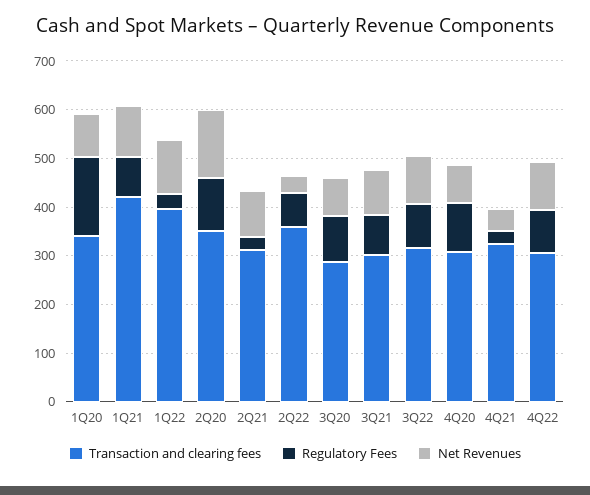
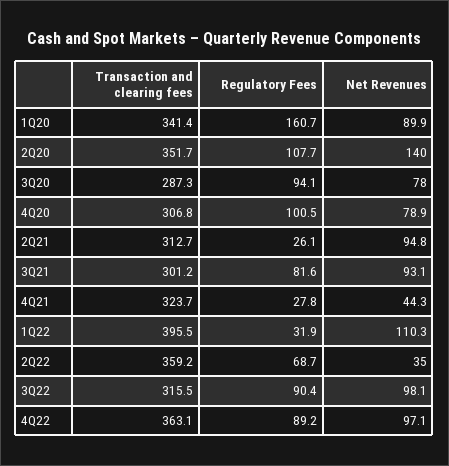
  {
    "Transaction and clearing fees": {
      "1Q20": 341.4,
-     "1Q21": 420,
      "1Q22": 395.5,
      "2Q20": 351.7,
      "2Q21": 312.7,
      "2Q22": 359.2,
      "3Q20": 287.3,
      "3Q21": 301.2,
      "3Q22": 315.5,
      "4Q20": 306.8,
      "4Q21": 323.7,
-     "4Q22": 300
+     "4Q22": 363.1
    },
    "Regulatory Fees": {
      "1Q20": 160.7,
-     "1Q21": 80,
      "1Q22": 31.9,
      "2Q20": 107.7,
      "2Q21": 26.1,
      "2Q22": 68.7,
      "3Q20": 94.1,
      "3Q21": 81.6,
      "3Q22": 90.4,
      "4Q20": 100.5,
      "4Q21": 27.8,
      "4Q22": 89.2
    },
    "Net Revenues": {
      "1Q20": 89.9,
-     "1Q21": 100,
      "1Q22": 110.3,
      "2Q20": 140,
      "2Q21": 94.8,
      "2Q22": 35,
      "3Q20": 78,
      "3Q21": 93.1,
      "3Q22": 98.1,
      "4Q20": 78.9,
      "4Q21": 44.3,
      "4Q22": 97.1
    }
  }

